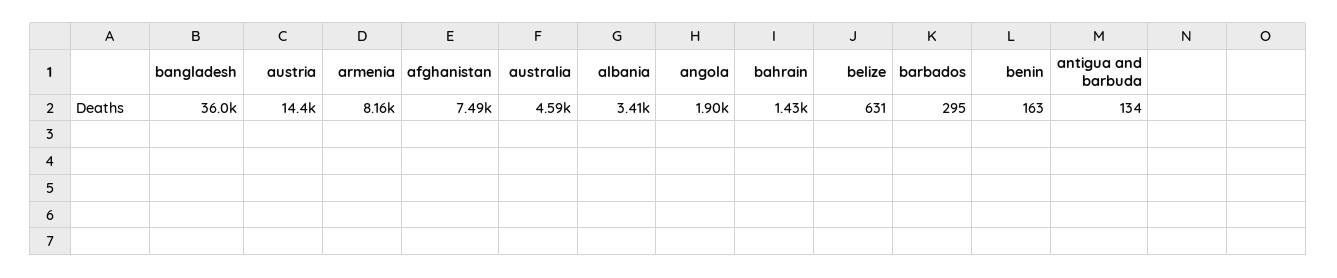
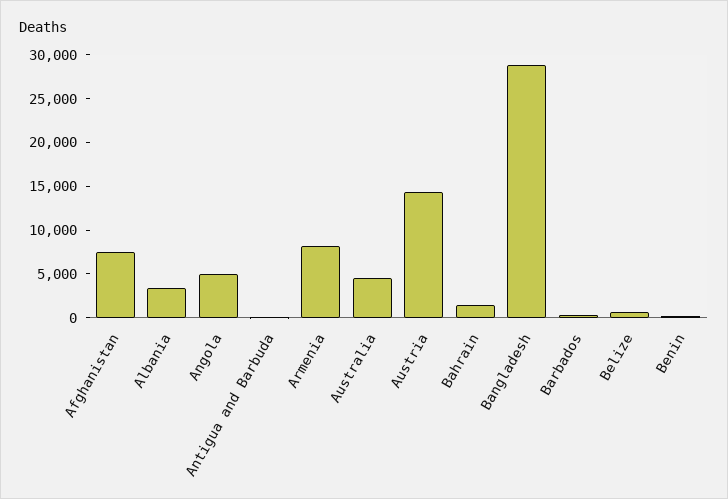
  {
-   "bangladesh": 36000,
+   "bangladesh": 29000,
    "austria": 14400,
    "armenia": 8160,
    "afghanistan": 7490,
    "australia": 4590,
    "albania": 3410,
-   "angola": 1900,
+   "angola": 5000,
    "bahrain": 1430,
    "belize": 631,
    "barbados": 295,
    "benin": 163,
    "antigua and barbuda": 134
  }

